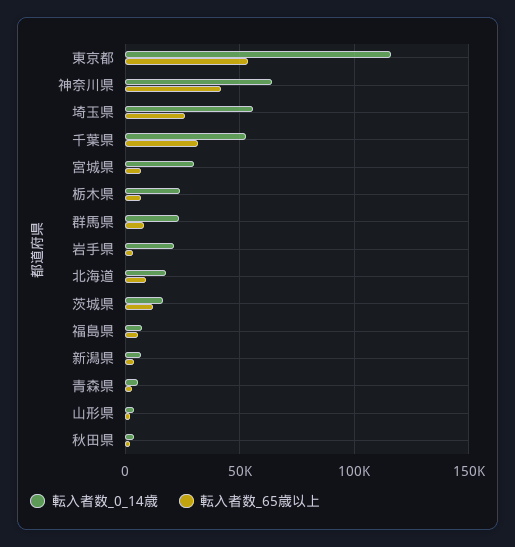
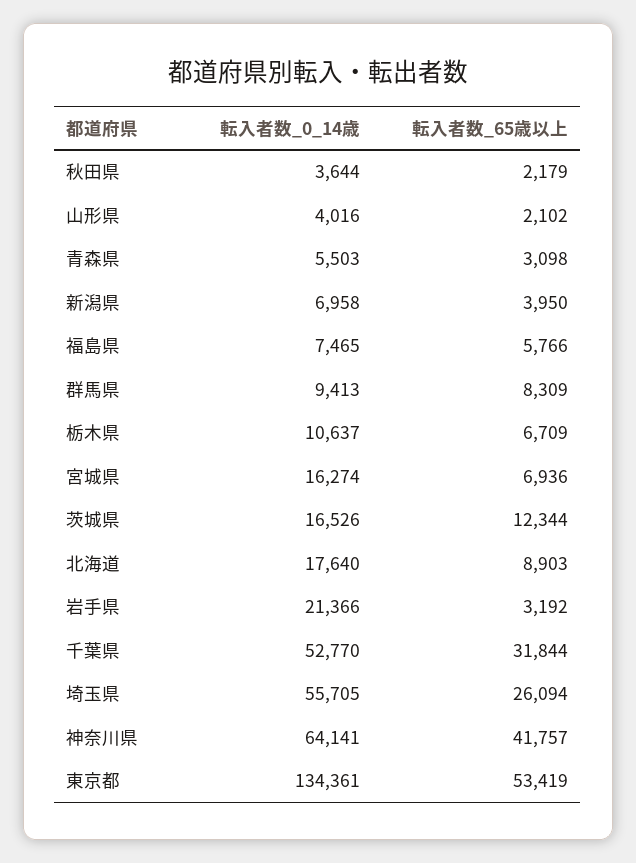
  {
    "転入者数_0_14歳": {
-     "東京都": 115000,
+     "東京都": 134361,
      "神奈川県": 64141,
      "埼玉県": 55705,
      "千葉県": 52770,
-     "宮城県": 30000,
+     "宮城県": 16274,
-     "栃木県": 25000,
+     "栃木県": 10637,
-     "群馬県": 25000,
+     "群馬県": 9413,
      "岩手県": 21366,
      "北海道": 17640,
      "茨城県": 16526,
      "福島県": 7465,
      "新潟県": 6958,
      "青森県": 5503,
      "山形県": 4016,
      "秋田県": 3644
    },
    "転入者数_65歳以上": {
      "東京都": 53419,
      "神奈川県": 41757,
      "埼玉県": 26094,
      "千葉県": 31844,
      "宮城県": 6936,
      "栃木県": 6709,
      "群馬県": 8309,
      "岩手県": 3192,
      "北海道": 8903,
      "茨城県": 12344,
      "福島県": 5766,
      "新潟県": 3950,
      "青森県": 3098,
      "山形県": 2102,
      "秋田県": 2179
    }
  }

